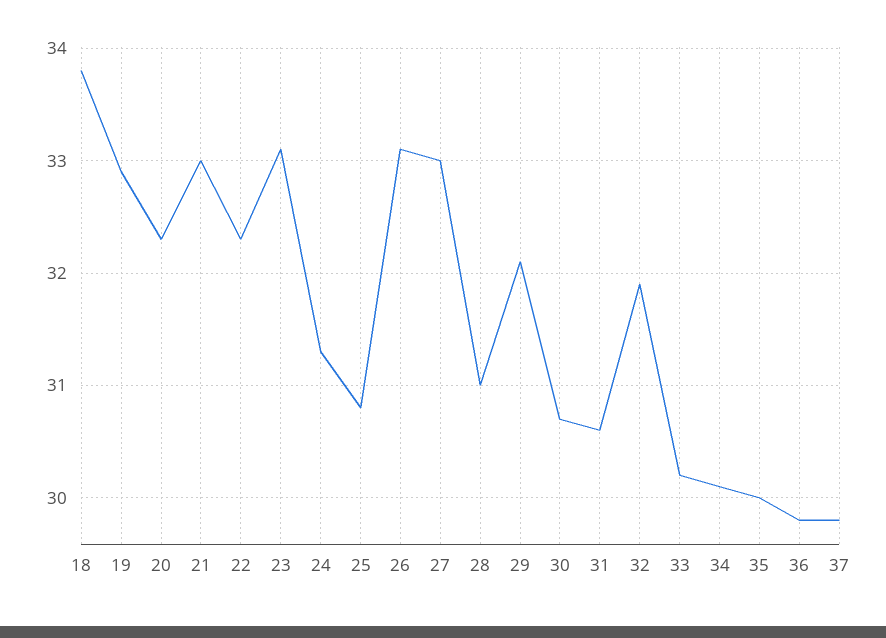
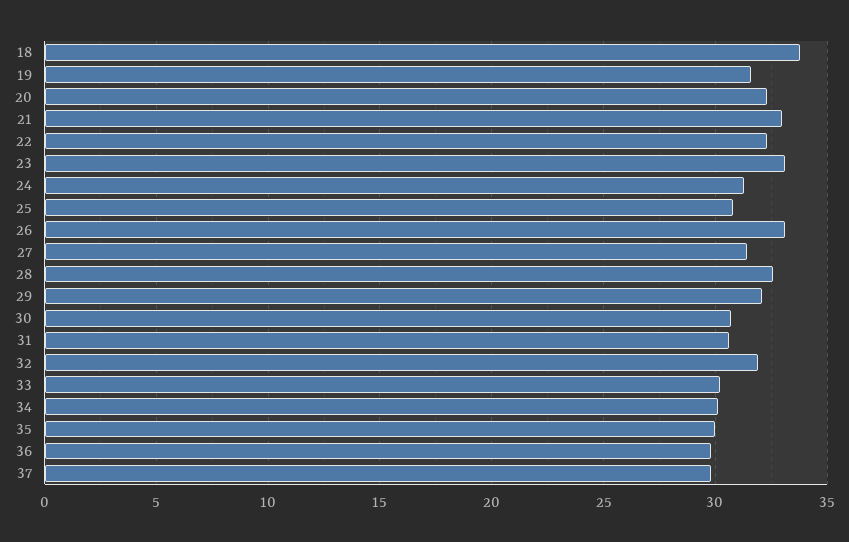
  {
    "18": 33.8,
-   "19": 32.9,
+   "19": 31.5,
    "20": 32.3,
    "21": 33,
    "22": 32.3,
    "23": 33.1,
    "24": 31.3,
    "25": 30.8,
    "26": 33.1,
-   "27": 33,
+   "27": 31.5,
-   "28": 31,
+   "28": 32.5,
    "29": 32.1,
    "30": 30.7,
    "31": 30.6,
    "32": 31.9,
    "33": 30.2,
    "34": 30.1,
    "35": 30,
    "36": 29.8,
    "37": 29.8
  }

